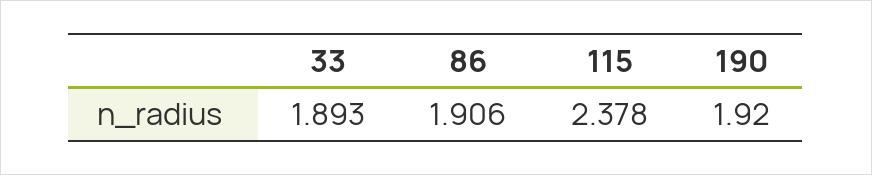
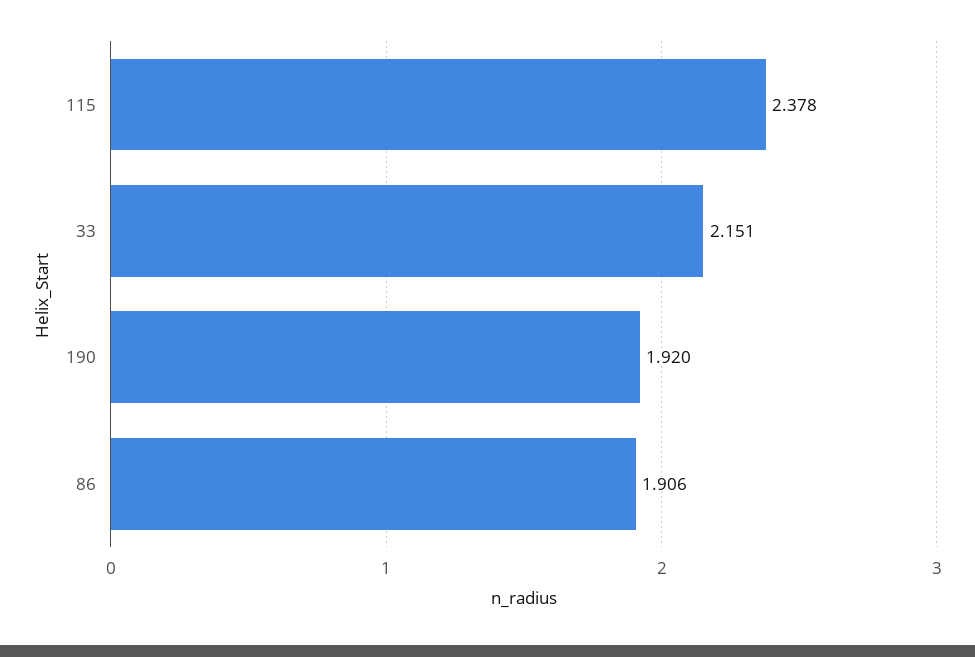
  {
-   "33": 1.893,
+   "33": 2.151,
    "86": 1.906,
    "115": 2.378,
    "190": 1.92
  }

